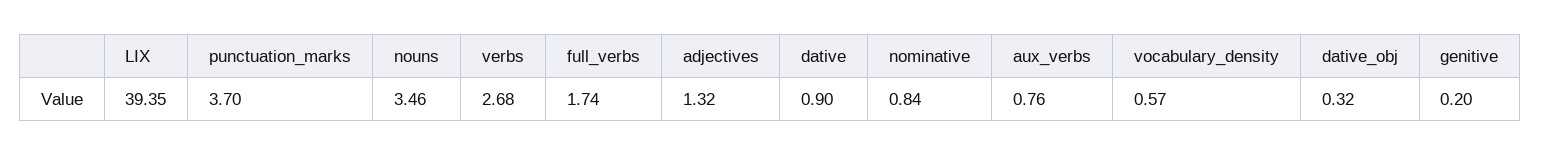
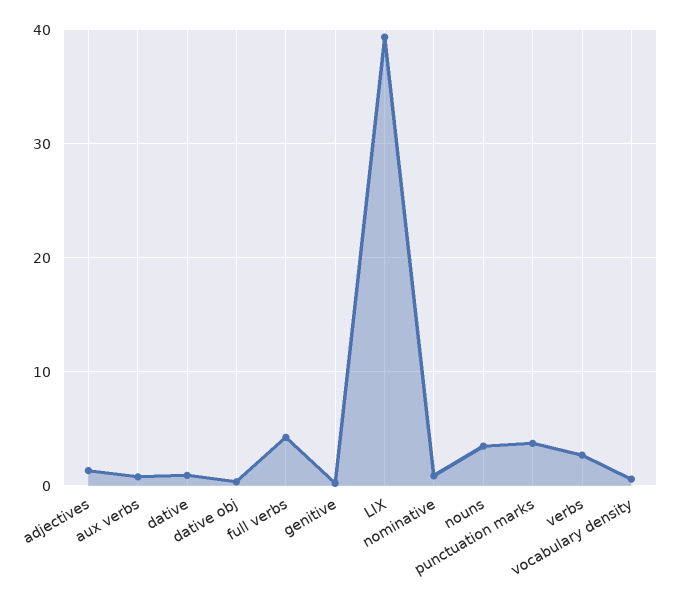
  {
    "LIX": 39.35,
    "punctuation_marks": 3.7,
    "nouns": 3.46,
    "verbs": 2.68,
-   "full_verbs": 1.74,
+   "full_verbs": 4,
    "adjectives": 1.32,
    "dative": 0.9,
    "nominative": 0.84,
    "aux_verbs": 0.76,
    "vocabulary_density": 0.57,
    "dative_obj": 0.32,
    "genitive": 0.2
  }

